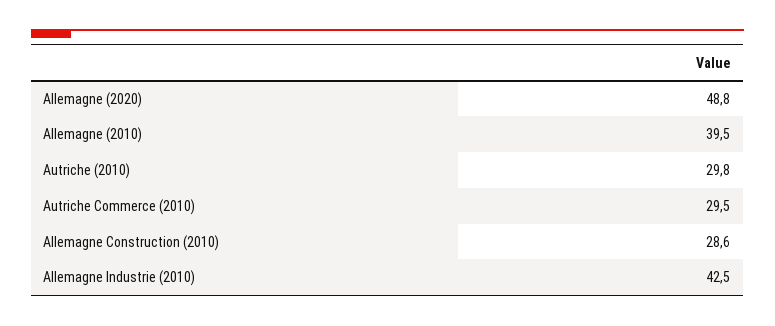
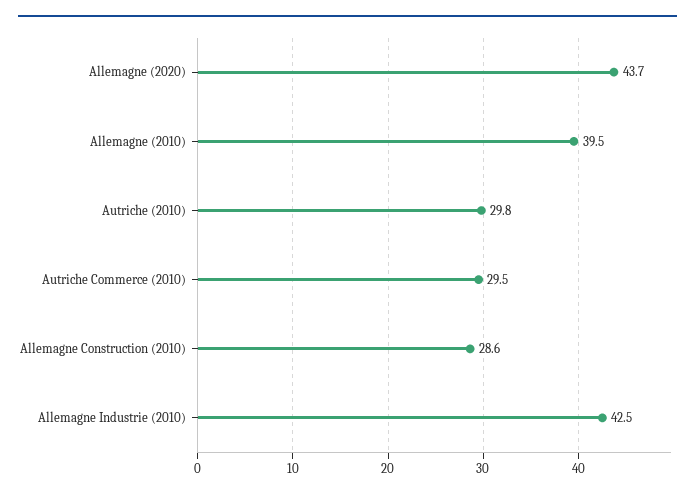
  {
-   "Allemagne (2020)": 48.8,
+   "Allemagne (2020)": 43.7,
    "Allemagne (2010)": 39.5,
    "Autriche (2010)": 29.8,
    "Autriche Commerce (2010)": 29.5,
    "Allemagne Construction (2010)": 28.6,
    "Allemagne Industrie (2010)": 42.5
  }

